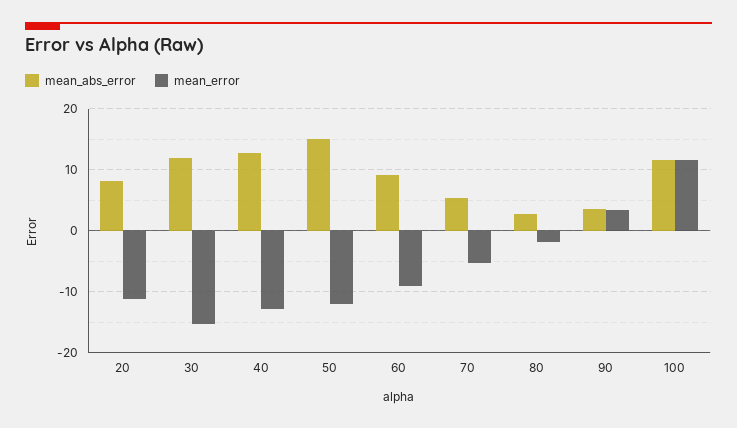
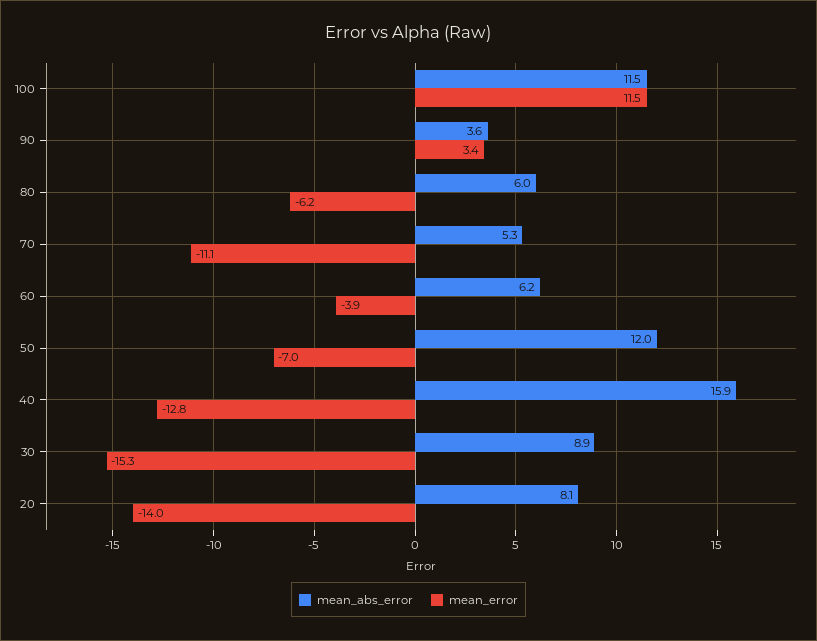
  {
    "mean_abs_error": {
      "20": 8.1,
-     "30": 12,
+     "30": 8.9,
-     "40": 13,
+     "40": 15.9,
-     "50": 15,
+     "50": 12,
-     "60": 9,
+     "60": 6.2,
      "70": 5.3,
-     "80": 3,
+     "80": 6,
      "90": 3.6,
      "100": 11.5
    },
    "mean_error": {
-     "20": -11,
+     "20": -14,
      "30": -15.3,
      "40": -12.8,
-     "50": -12,
+     "50": -7,
-     "60": -9,
+     "60": -3.9,
-     "70": -5,
+     "70": -11.1,
-     "80": -2,
+     "80": -6.2,
      "90": 3.4,
      "100": 11.5
    }
  }

